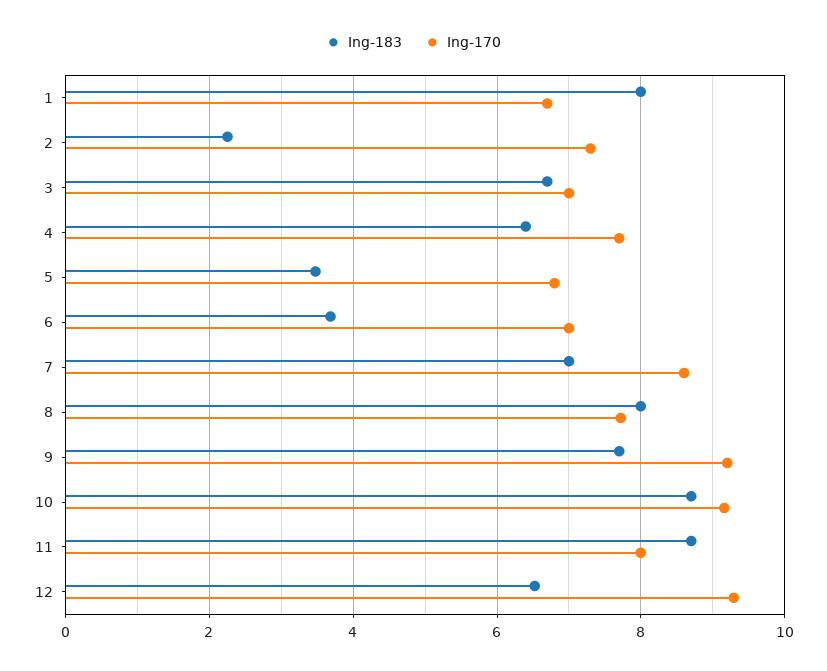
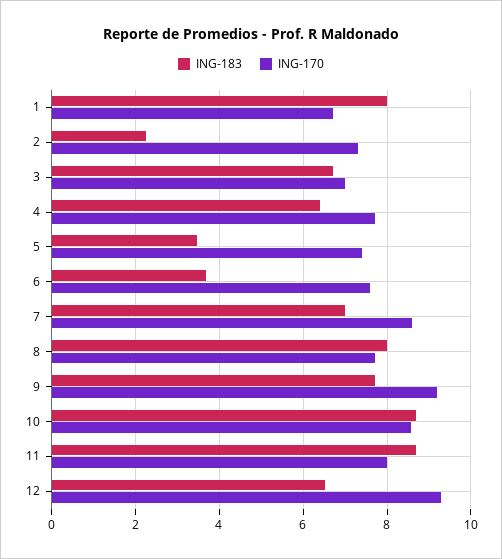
  {
    "Ing-183": {
      "1": 8,
      "2": 2.2,
      "3": 6.8,
      "4": 6.4,
      "5": 3.4,
      "6": 3.6,
      "7": 7,
      "8": 8,
      "9": 7.8,
      "10": 8.8,
      "11": 8.8,
      "12": 6.6
    },
    "Ing-170": {
      "1": 6.8,
      "2": 7.4,
      "3": 7,
      "4": 7.8,
-     "5": 6.8,
+     "5": 7.4,
-     "6": 7,
+     "6": 7.6,
      "7": 8.6,
      "8": 7.8,
      "9": 9.2,
-     "10": 9.2,
+     "10": 8.6,
      "11": 8,
      "12": 9.2
    }
  }

